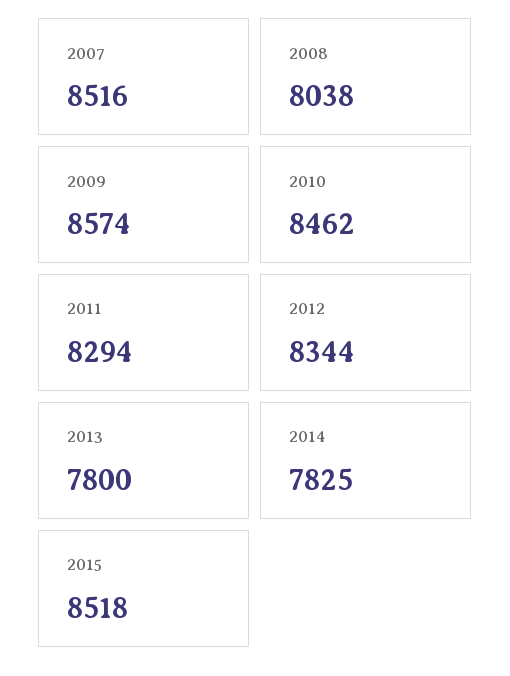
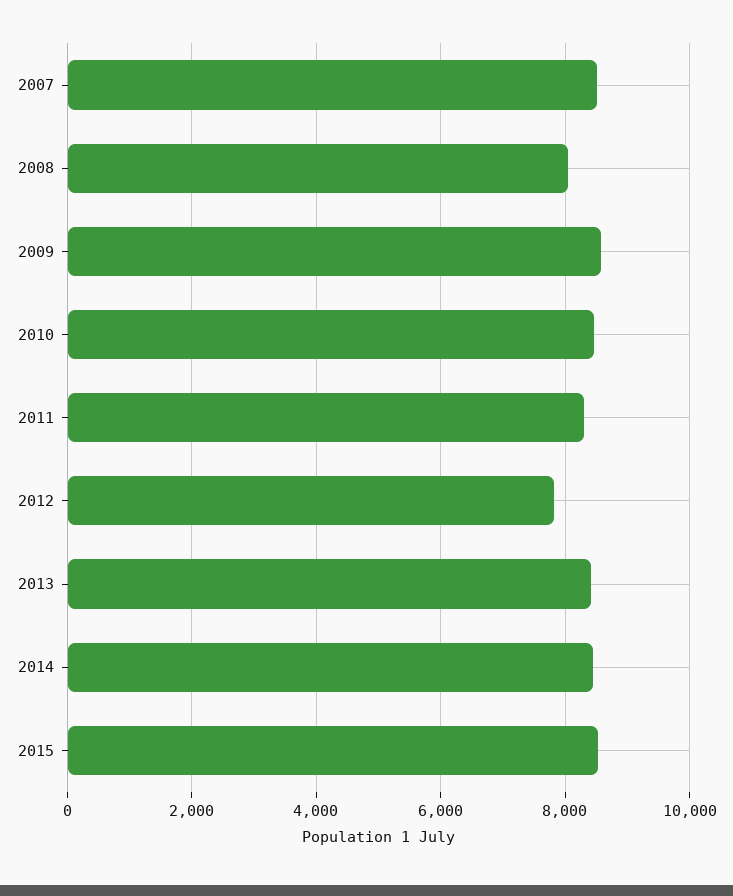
  {
    "2007": 8516,
    "2008": 8038,
    "2009": 8574,
    "2010": 8462,
    "2011": 8294,
-   "2012": 8344,
+   "2012": 7800,
-   "2013": 7800,
+   "2013": 8400,
-   "2014": 7825,
+   "2014": 8400,
    "2015": 8518
  }

